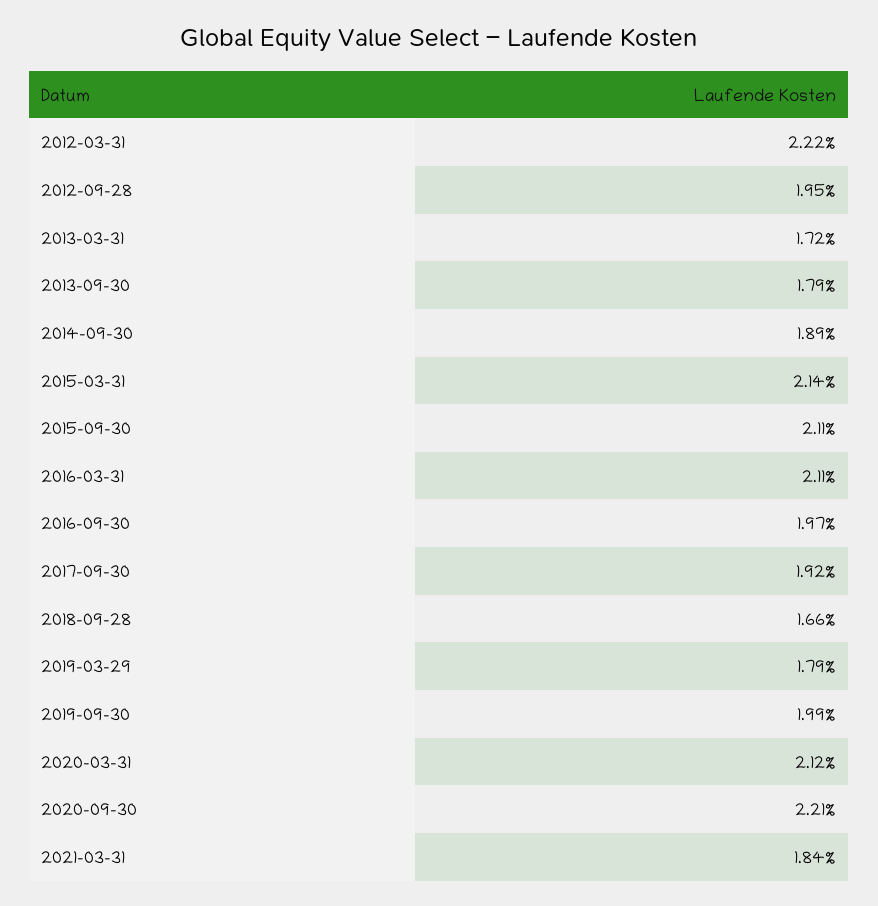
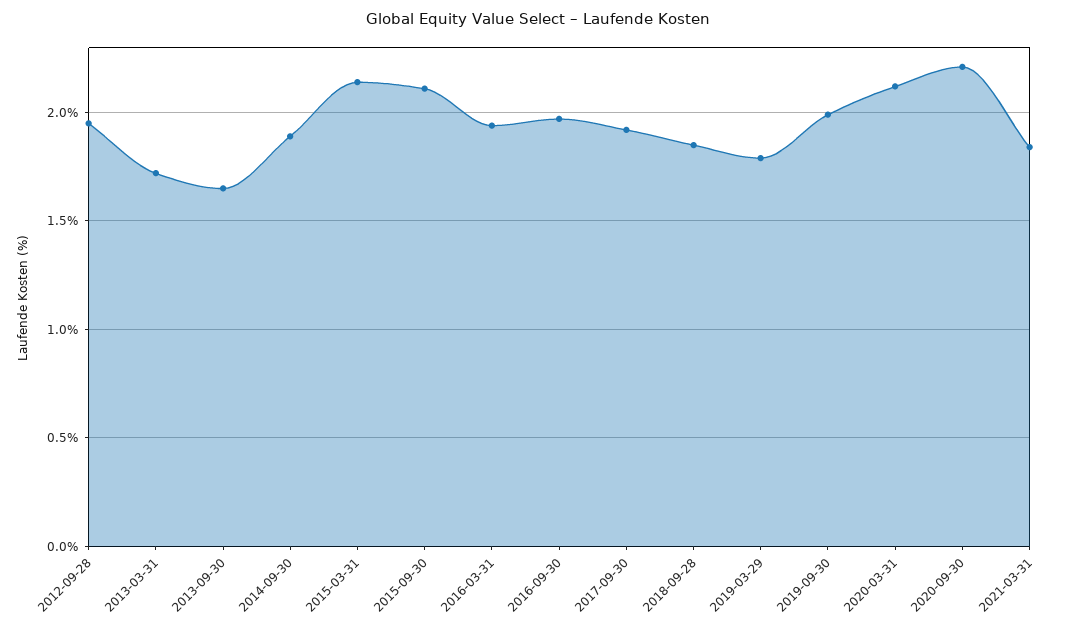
  {
-   "2012-03-31": 2.22,
    "2012-09-28": 1.95,
    "2013-03-31": 1.72,
-   "2013-09-30": 1.79,
+   "2013-09-30": 1.65,
    "2014-09-30": 1.89,
    "2015-03-31": 2.14,
    "2015-09-30": 2.11,
-   "2016-03-31": 2.11,
+   "2016-03-31": 1.95,
    "2016-09-30": 1.97,
    "2017-09-30": 1.92,
-   "2018-09-28": 1.66,
+   "2018-09-28": 1.85,
    "2019-03-29": 1.79,
    "2019-09-30": 1.99,
    "2020-03-31": 2.12,
    "2020-09-30": 2.21,
    "2021-03-31": 1.84
  }

